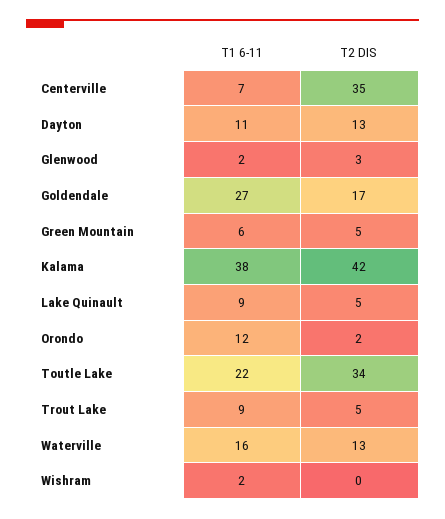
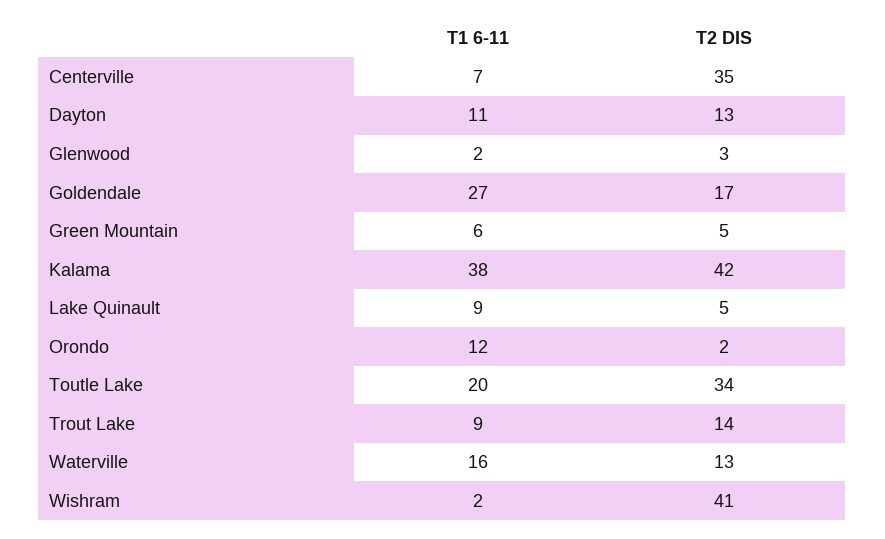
  {
    "T1 6-11": {
      "Centerville": 7,
      "Dayton": 11,
      "Glenwood": 2,
      "Goldendale": 27,
      "Green Mountain": 6,
      "Kalama": 38,
      "Lake Quinault": 9,
      "Orondo": 12,
-     "Toutle Lake": 22,
+     "Toutle Lake": 20,
      "Trout Lake": 9,
      "Waterville": 16,
      "Wishram": 2
    },
    "T2 DIS": {
      "Centerville": 35,
      "Dayton": 13,
      "Glenwood": 3,
      "Goldendale": 17,
      "Green Mountain": 5,
      "Kalama": 42,
      "Lake Quinault": 5,
      "Orondo": 2,
      "Toutle Lake": 34,
-     "Trout Lake": 5,
+     "Trout Lake": 14,
      "Waterville": 13,
-     "Wishram": 0
+     "Wishram": 41
    }
  }

